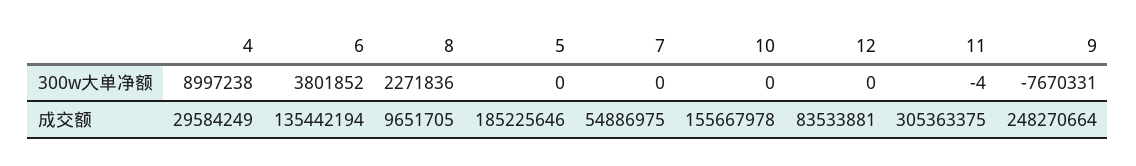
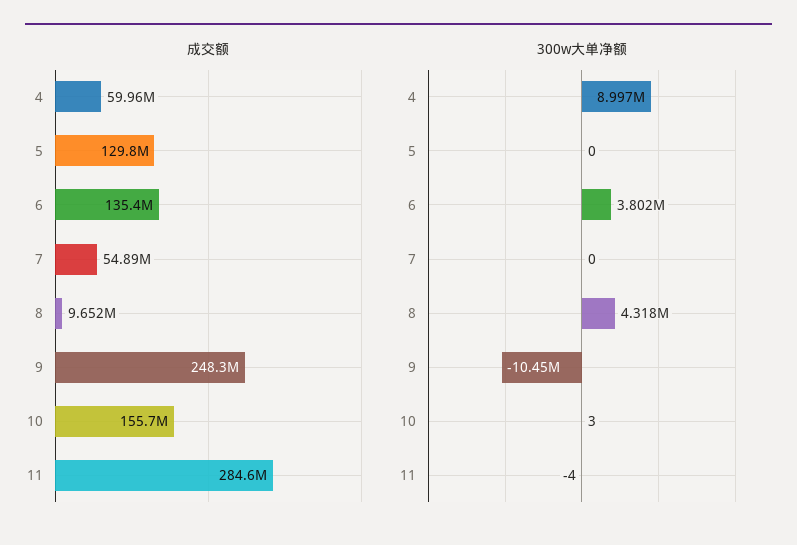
  {
    "300w大单净额": {
      "4": 8997238,
      "6": 3801852,
-     "8": 2271836,
+     "8": 4318000,
      "5": 0,
      "7": 0,
-     "10": 0,
+     "10": 3,
-     "12": 0,
      "11": -4,
-     "9": -7670331
+     "9": -10450000
    },
    "成交额": {
-     "4": 29584249,
+     "4": 59960000,
      "6": 135442194,
      "8": 9651705,
-     "5": 185225646,
+     "5": 129800000,
      "7": 54886975,
      "10": 155667978,
-     "12": 83533881,
-     "11": 305363375,
+     "11": 284600000,
      "9": 248270664
    }
  }

